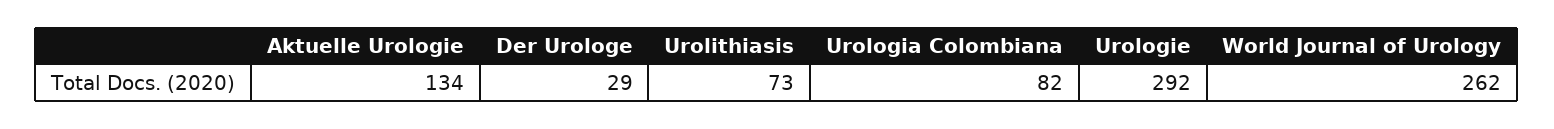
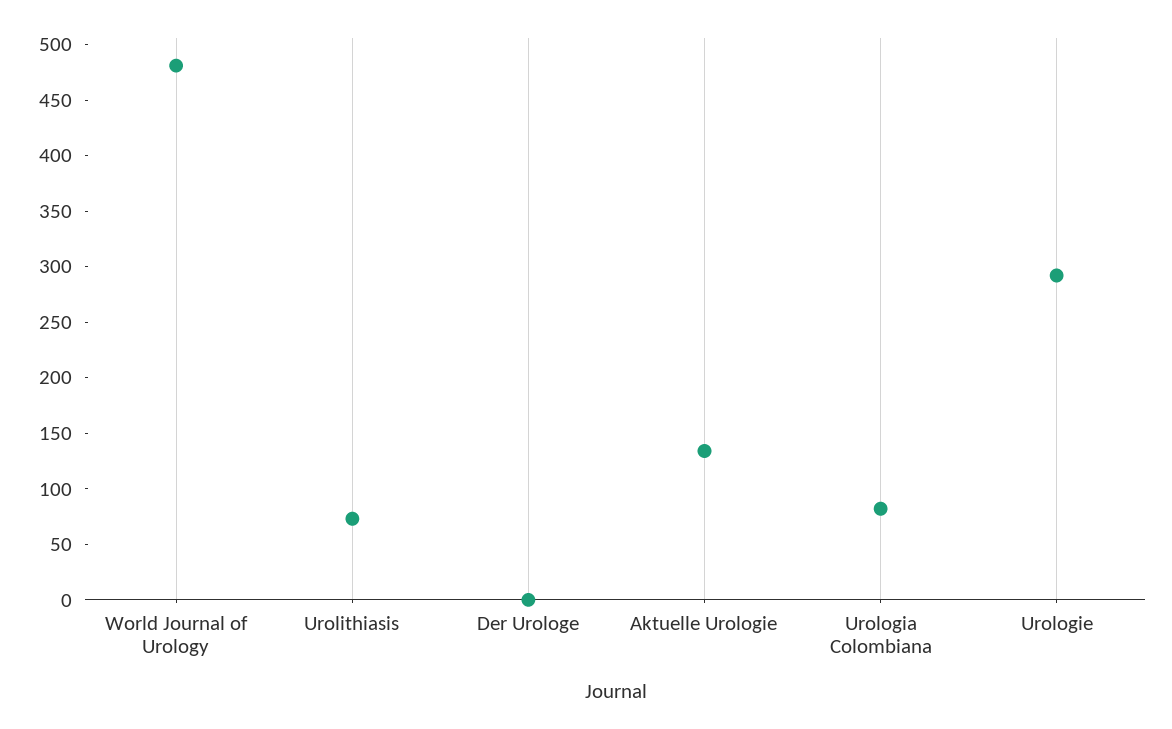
  {
    "Aktuelle Urologie": 134,
-   "Der Urologe": 29,
+   "Der Urologe": 0,
    "Urolithiasis": 73,
    "Urologia Colombiana": 82,
    "Urologie": 292,
-   "World Journal of Urology": 262
+   "World Journal of Urology": 480
  }

